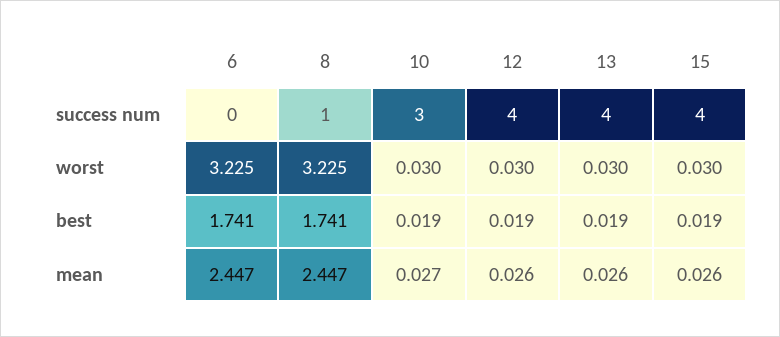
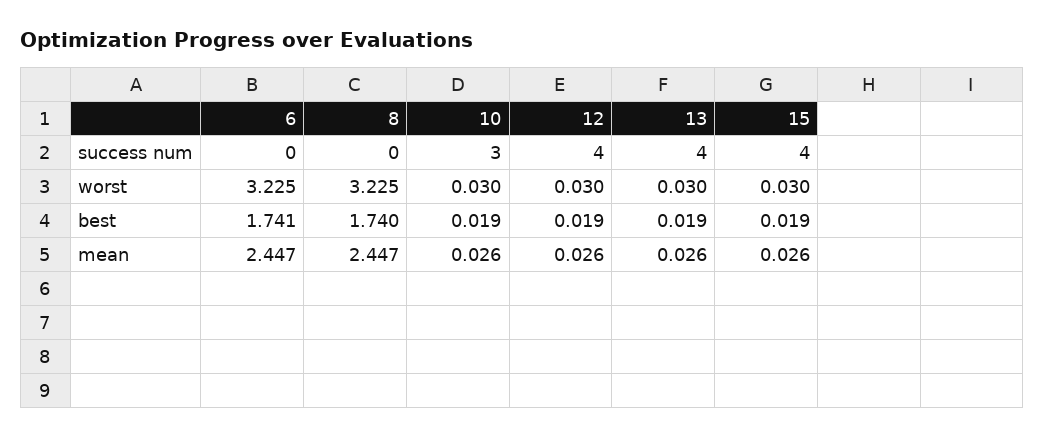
  {
    "6": {
      "success num": 0,
      "worst": 3.225,
      "best": 1.741,
      "mean": 2.447
    },
    "8": {
-     "success num": 1,
+     "success num": 0,
      "worst": 3.225,
-     "best": 1.741,
+     "best": 1.74,
      "mean": 2.447
    },
    "10": {
      "success num": 3,
      "worst": 0.03,
      "best": 0.019,
-     "mean": 0.027
+     "mean": 0.026
    },
    "12": {
      "success num": 4,
      "worst": 0.03,
      "best": 0.019,
      "mean": 0.026
    },
    "13": {
      "success num": 4,
      "worst": 0.03,
      "best": 0.019,
      "mean": 0.026
    },
    "15": {
      "success num": 4,
      "worst": 0.03,
      "best": 0.019,
      "mean": 0.026
    }
  }

